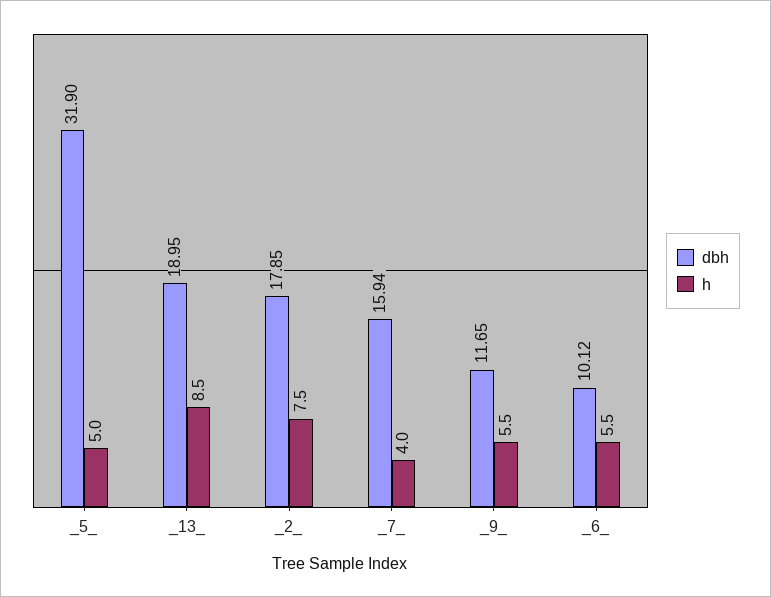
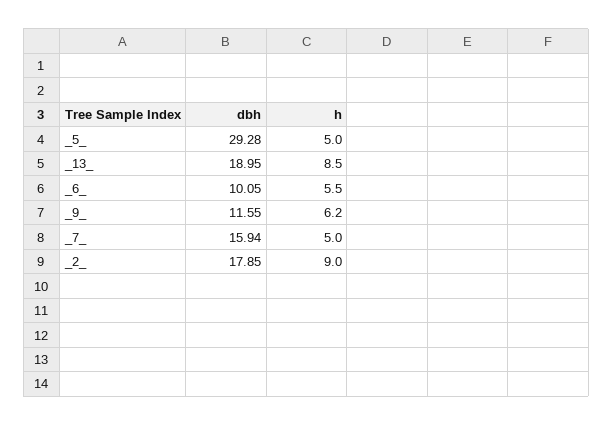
  {
    "dbh": {
-     "_5_": 31.9,
+     "_5_": 29.28,
      "_13_": 18.95,
      "_2_": 17.85,
      "_7_": 15.94,
-     "_9_": 11.65,
+     "_9_": 11.55,
-     "_6_": 10.12
+     "_6_": 10.05
    },
    "h": {
      "_5_": 5,
      "_13_": 8.5,
-     "_2_": 7.5,
+     "_2_": 9,
-     "_7_": 4,
+     "_7_": 5,
-     "_9_": 5.5,
+     "_9_": 6.2,
      "_6_": 5.5
    }
  }

